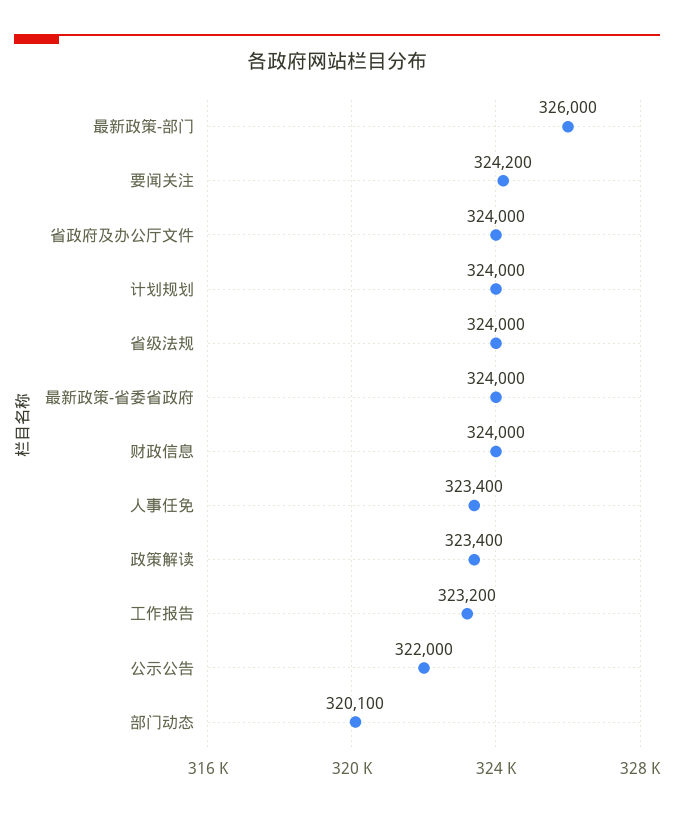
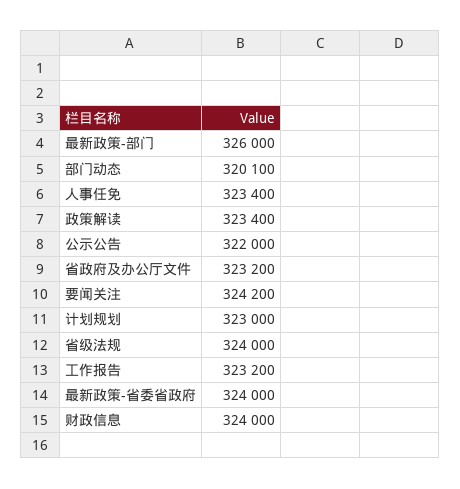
  {
    "最新政策-部门": 326000,
    "要闻关注": 324200,
-   "省政府及办公厅文件": 324000,
+   "省政府及办公厅文件": 323200,
-   "计划规划": 324000,
+   "计划规划": 323000,
    "省级法规": 324000,
    "最新政策-省委省政府": 324000,
    "财政信息": 324000,
    "人事任免": 323400,
    "政策解读": 323400,
    "工作报告": 323200,
    "公示公告": 322000,
    "部门动态": 320100
  }

